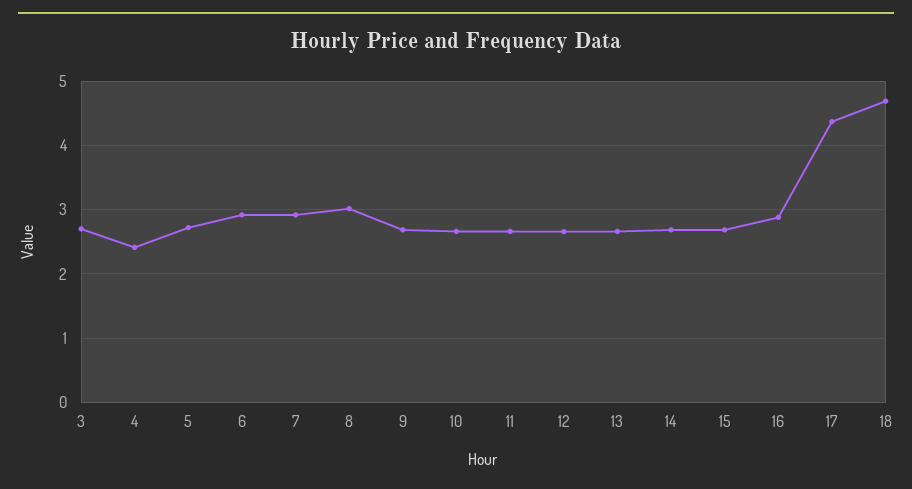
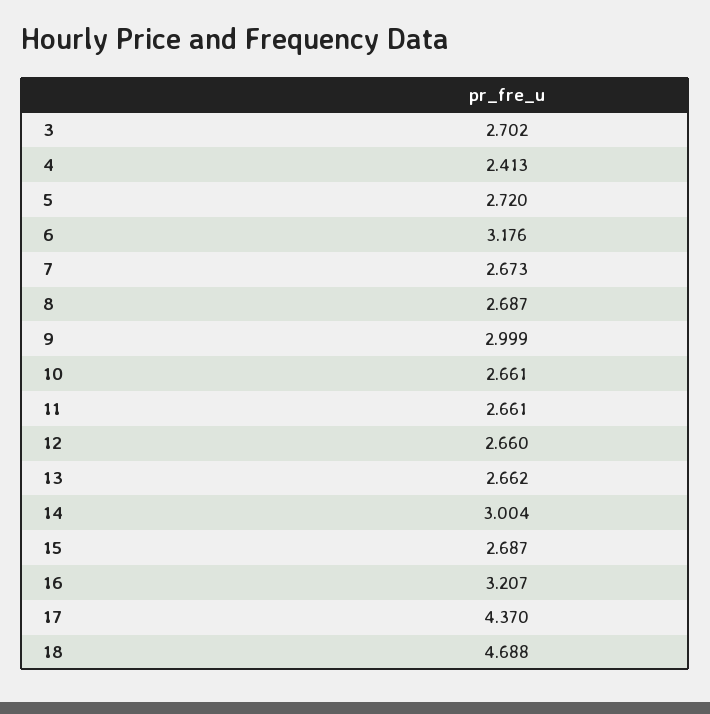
  {
    "3": 2.702,
    "4": 2.413,
    "5": 2.72,
-   "6": 2.9,
+   "6": 3.176,
-   "7": 2.9,
+   "7": 2.673,
-   "8": 3,
+   "8": 2.687,
-   "9": 2.7,
+   "9": 2.999,
    "10": 2.661,
    "11": 2.661,
    "12": 2.66,
    "13": 2.662,
-   "14": 2.7,
+   "14": 3.004,
    "15": 2.687,
-   "16": 2.9,
+   "16": 3.207,
    "17": 4.37,
    "18": 4.688
  }

